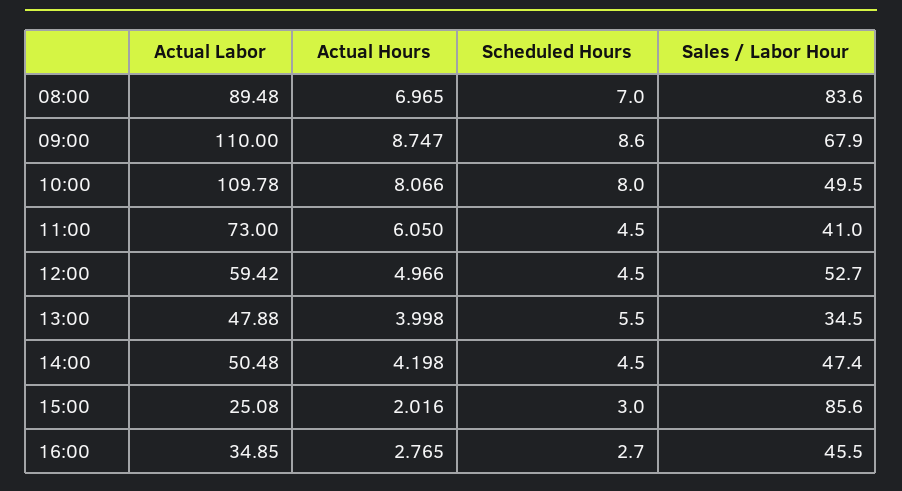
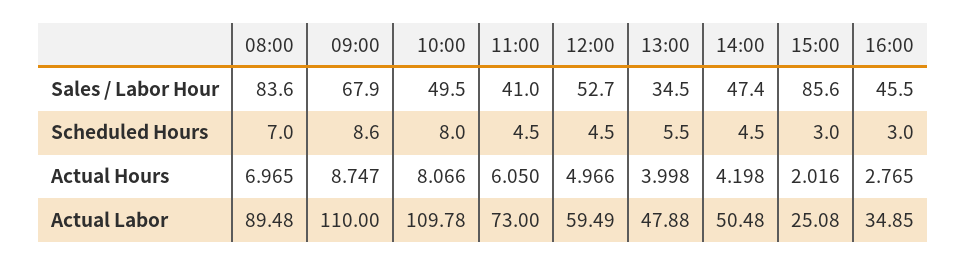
  {
    "Actual Labor": {
      "08:00": 89.48,
      "09:00": 110,
      "10:00": 109.78,
      "11:00": 73,
-     "12:00": 59.42,
+     "12:00": 59.49,
      "13:00": 47.88,
      "14:00": 50.48,
      "15:00": 25.08,
      "16:00": 34.85
    },
    "Actual Hours": {
      "08:00": 6.965,
      "09:00": 8.747,
      "10:00": 8.066,
      "11:00": 6.05,
      "12:00": 4.966,
      "13:00": 3.998,
      "14:00": 4.198,
      "15:00": 2.016,
      "16:00": 2.765
    },
    "Scheduled Hours": {
      "08:00": 7,
      "09:00": 8.6,
      "10:00": 8,
      "11:00": 4.5,
      "12:00": 4.5,
      "13:00": 5.5,
      "14:00": 4.5,
      "15:00": 3,
-     "16:00": 2.7
+     "16:00": 3
    },
    "Sales / Labor Hour": {
      "08:00": 83.6,
      "09:00": 67.9,
      "10:00": 49.5,
      "11:00": 41,
      "12:00": 52.7,
      "13:00": 34.5,
      "14:00": 47.4,
      "15:00": 85.6,
      "16:00": 45.5
    }
  }

